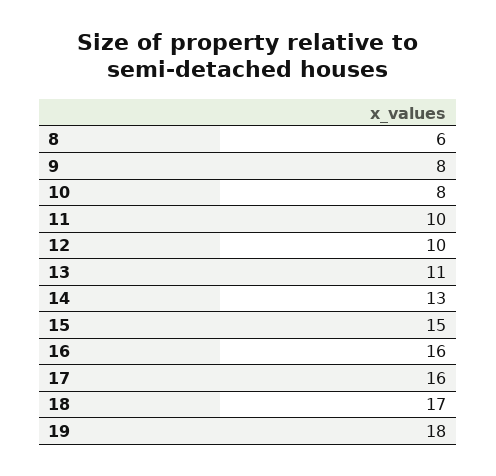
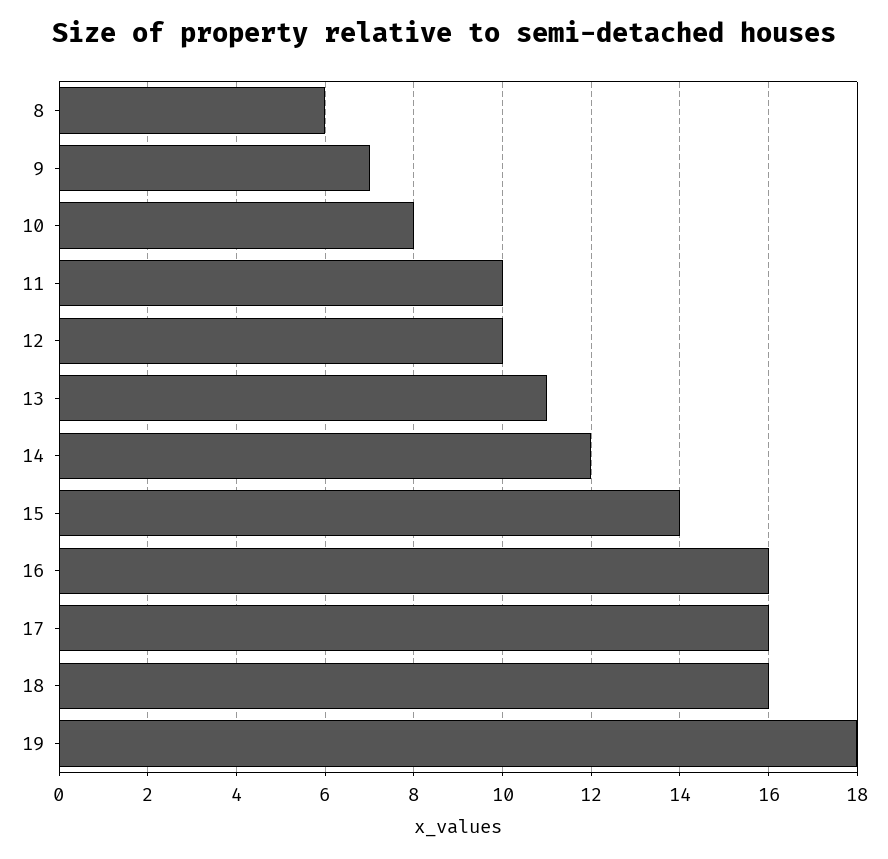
  {
    "8": 6,
-   "9": 8,
+   "9": 7,
    "10": 8,
    "11": 10,
    "12": 10,
    "13": 11,
-   "14": 13,
+   "14": 12,
-   "15": 15,
+   "15": 14,
    "16": 16,
    "17": 16,
-   "18": 17,
+   "18": 16,
    "19": 18
  }

